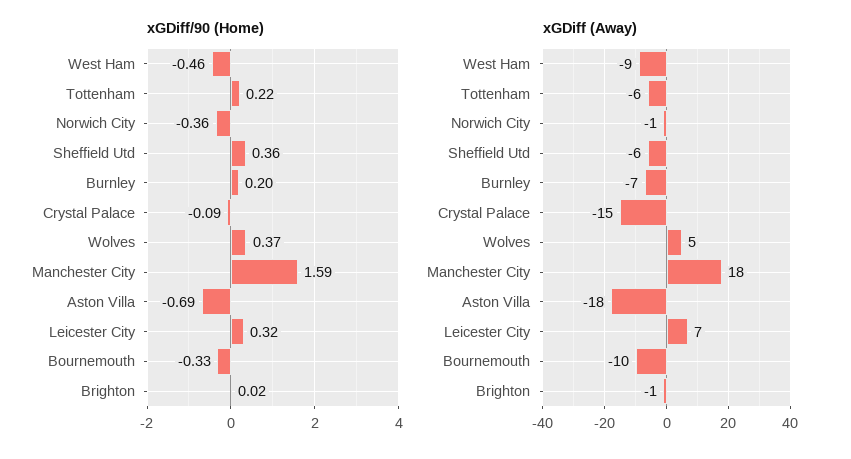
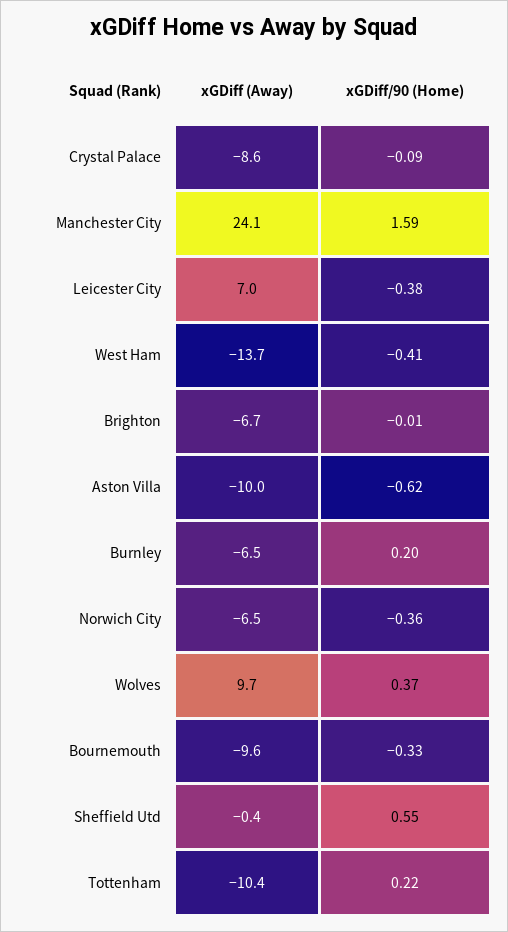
  {
    "xGDiff/90 (Home)": {
-     "West Ham": -0.46,
+     "West Ham": -0.41,
      "Tottenham": 0.22,
      "Norwich City": -0.36,
-     "Sheffield Utd": 0.36,
+     "Sheffield Utd": 0.55,
      "Burnley": 0.2,
      "Crystal Palace": -0.09,
      "Wolves": 0.37,
      "Manchester City": 1.59,
-     "Aston Villa": -0.69,
+     "Aston Villa": -0.62,
-     "Leicester City": 0.32,
+     "Leicester City": -0.38,
      "Bournemouth": -0.33,
-     "Brighton": 0.02
+     "Brighton": -0.01
    },
    "xGDiff (Away)": {
-     "West Ham": -9,
+     "West Ham": -13.7,
-     "Tottenham": -6,
+     "Tottenham": -10.4,
-     "Norwich City": -1,
+     "Norwich City": -6.5,
-     "Sheffield Utd": -6,
+     "Sheffield Utd": -0.4,
      "Burnley": -6.5,
-     "Crystal Palace": -15,
+     "Crystal Palace": -8.6,
-     "Wolves": 5,
+     "Wolves": 9.7,
-     "Manchester City": 18,
+     "Manchester City": 24.1,
-     "Aston Villa": -18,
+     "Aston Villa": -10,
      "Leicester City": 7,
      "Bournemouth": -9.6,
-     "Brighton": -1
+     "Brighton": -6.7
    }
  }

